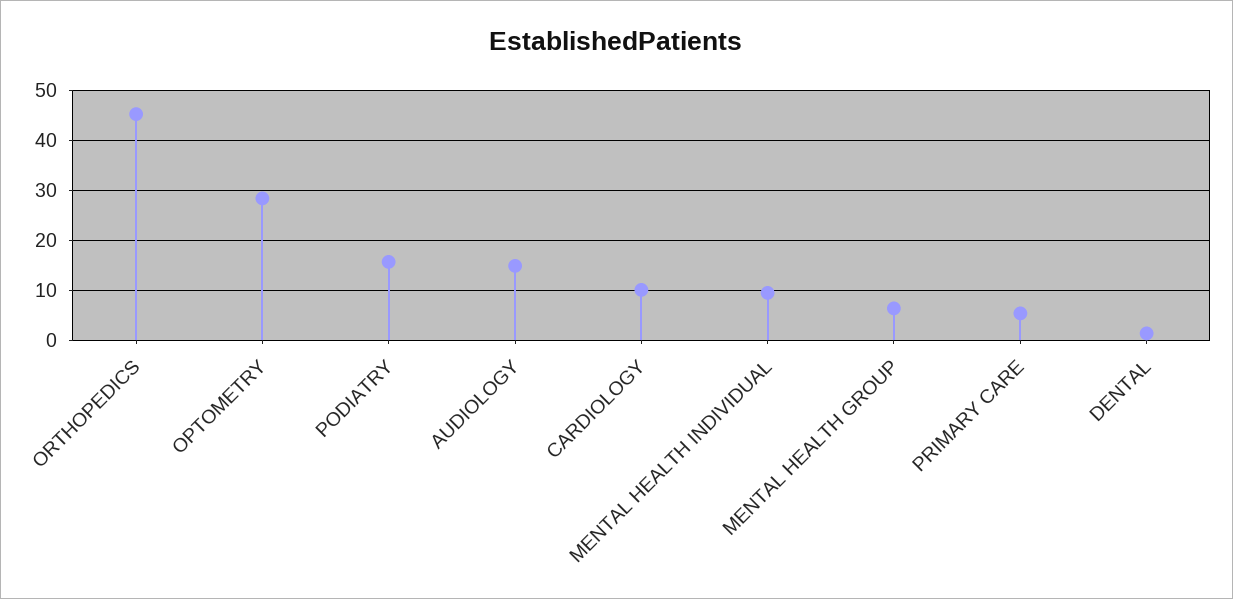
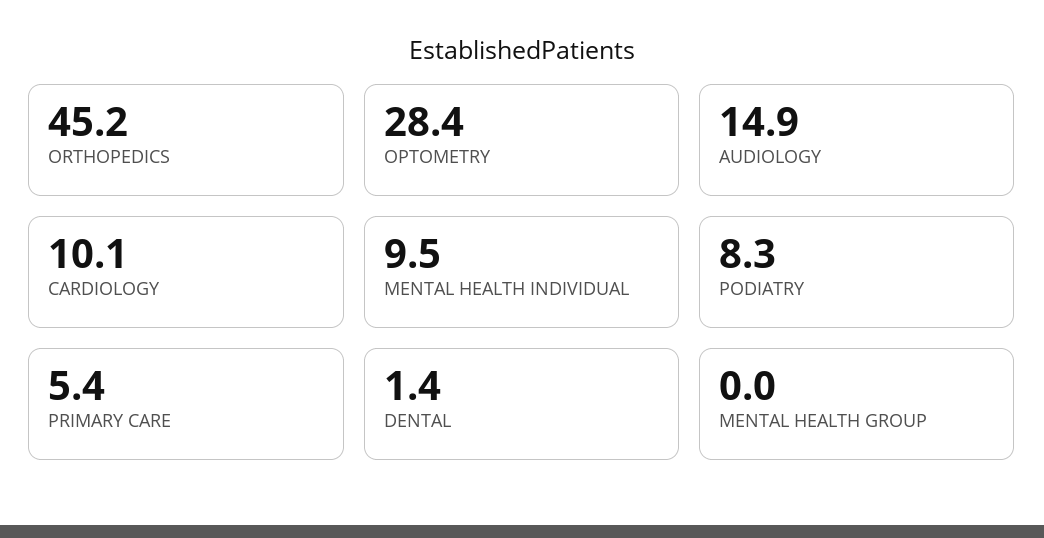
  {
    "ORTHOPEDICS": 45.2,
    "OPTOMETRY": 28.4,
-   "PODIATRY": 16,
+   "PODIATRY": 8.3,
    "AUDIOLOGY": 14.9,
    "CARDIOLOGY": 10.1,
    "MENTAL HEALTH INDIVIDUAL": 9.5,
-   "MENTAL HEALTH GROUP": 6,
+   "MENTAL HEALTH GROUP": 0,
    "PRIMARY CARE": 5.4,
    "DENTAL": 1.4
  }

